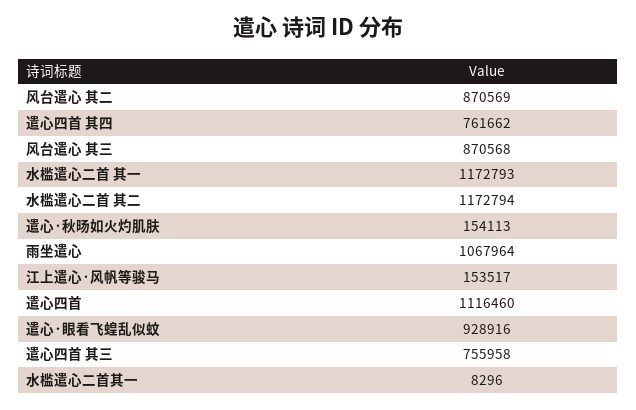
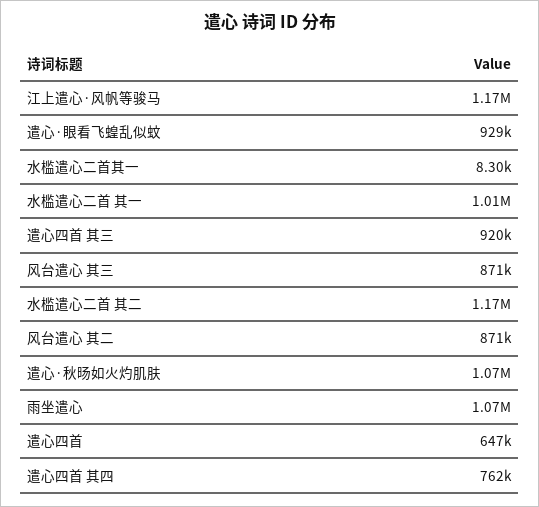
  {
    "风台遣心 其二": 870569,
    "遣心四首 其四": 761662,
    "风台遣心 其三": 870568,
-   "水槛遣心二首 其一": 1172793,
+   "水槛遣心二首 其一": 1010000,
    "水槛遣心二首 其二": 1172794,
-   "遣心·秋旸如火灼肌肤": 154113,
+   "遣心·秋旸如火灼肌肤": 1070000,
    "雨坐遣心": 1067964,
-   "江上遣心·风帆等骏马": 153517,
+   "江上遣心·风帆等骏马": 1170000,
-   "遣心四首": 1116460,
+   "遣心四首": 647000,
    "遣心·眼看飞蝗乱似蚊": 928916,
-   "遣心四首 其三": 755958,
+   "遣心四首 其三": 920000,
    "水槛遣心二首其一": 8296
  }

